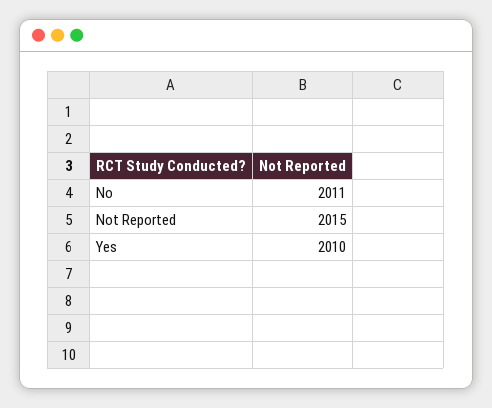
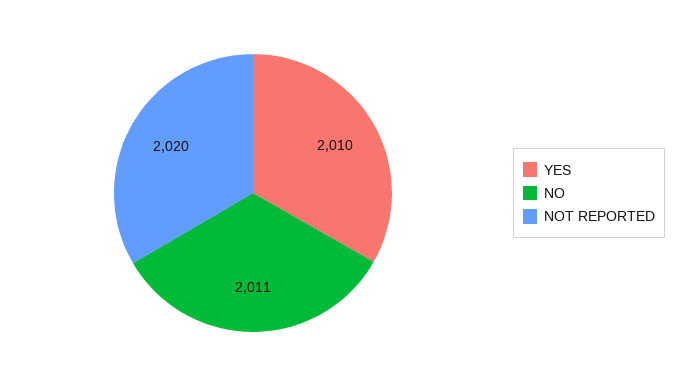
  {
    "No": 2011,
-   "Not Reported": 2015,
+   "Not Reported": 2020,
    "Yes": 2010
  }

